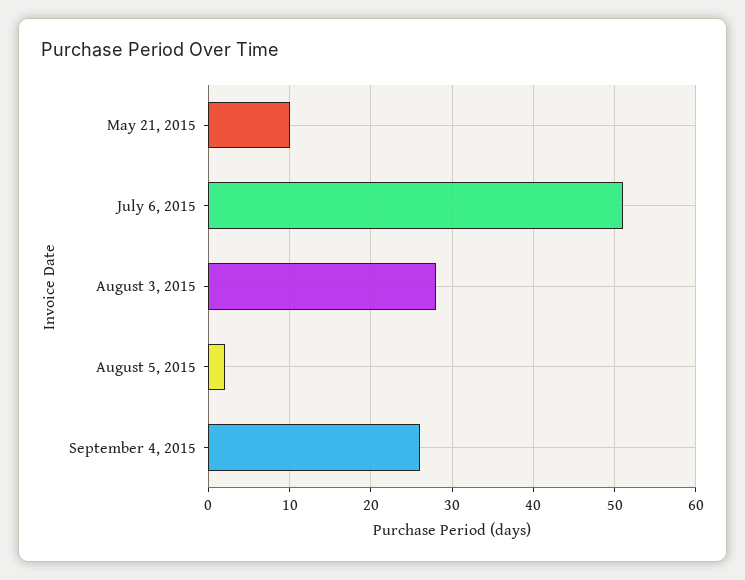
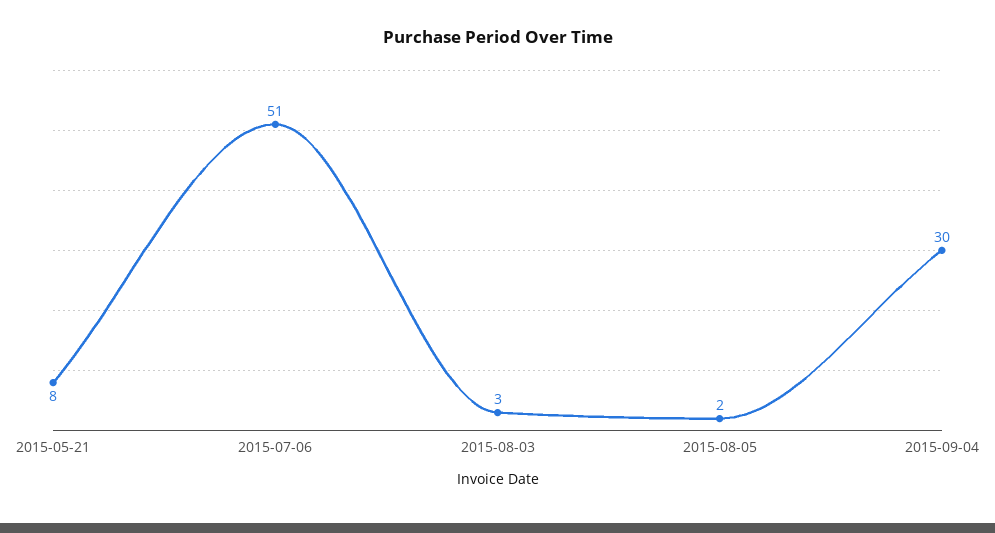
  {
-   "May 21, 2015": 10,
+   "May 21, 2015": 8,
    "July 6, 2015": 51,
-   "August 3, 2015": 28,
+   "August 3, 2015": 3,
    "August 5, 2015": 2,
-   "September 4, 2015": 26
+   "September 4, 2015": 30
  }

